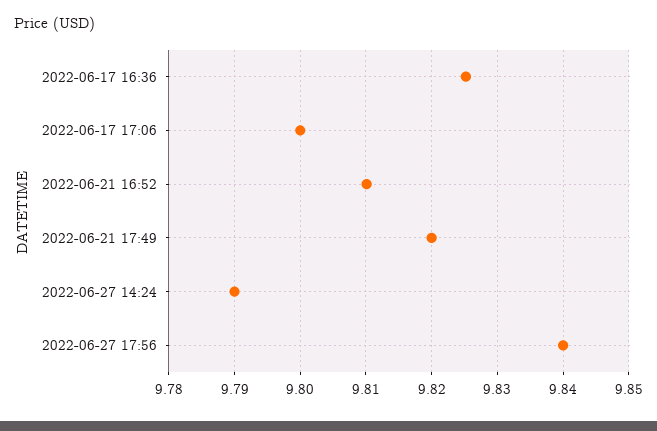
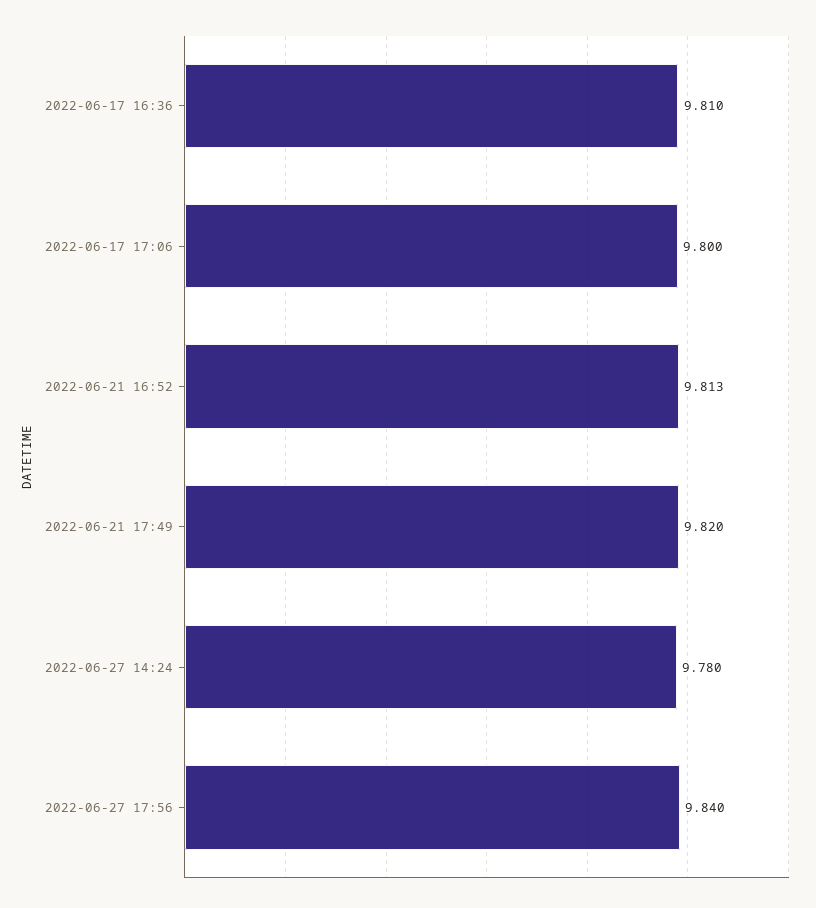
  {
-   "2022-06-17 16:36": 9.825,
+   "2022-06-17 16:36": 9.81,
    "2022-06-17 17:06": 9.8,
-   "2022-06-21 16:52": 9.81,
+   "2022-06-21 16:52": 9.813,
    "2022-06-21 17:49": 9.82,
-   "2022-06-27 14:24": 9.79,
+   "2022-06-27 14:24": 9.78,
    "2022-06-27 17:56": 9.84
  }

